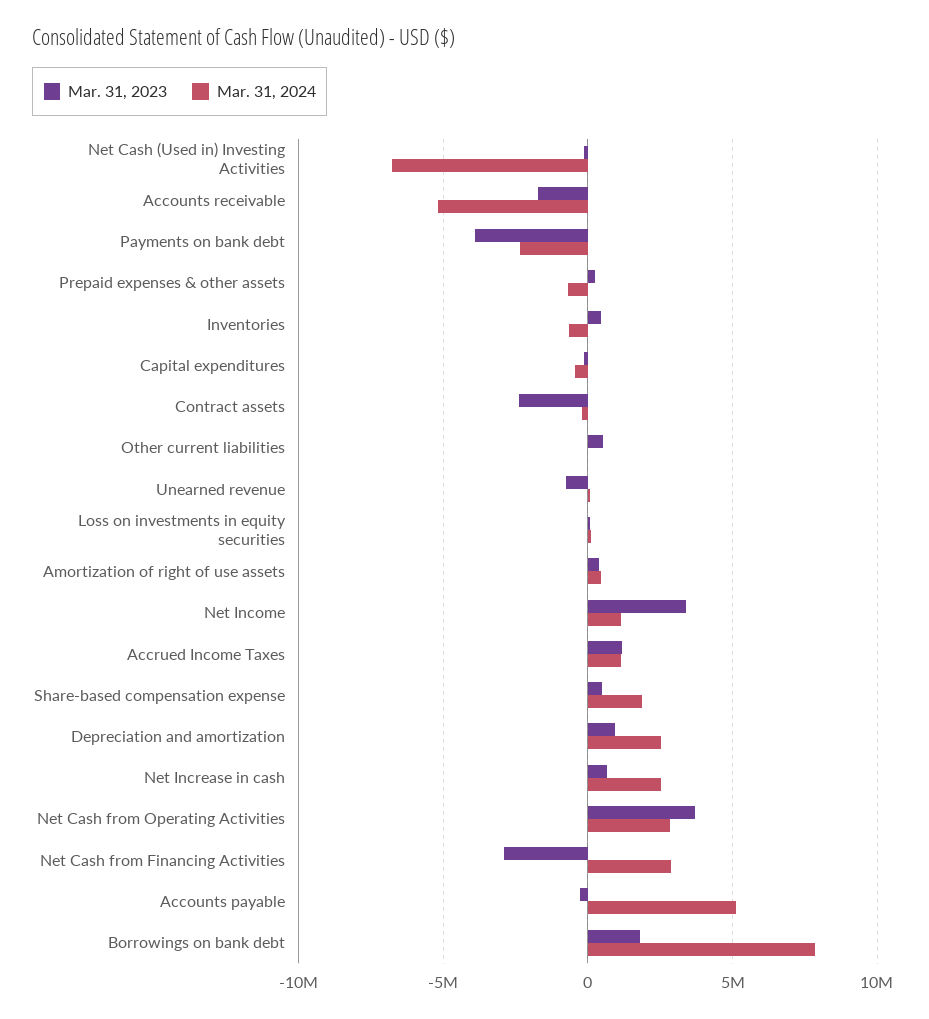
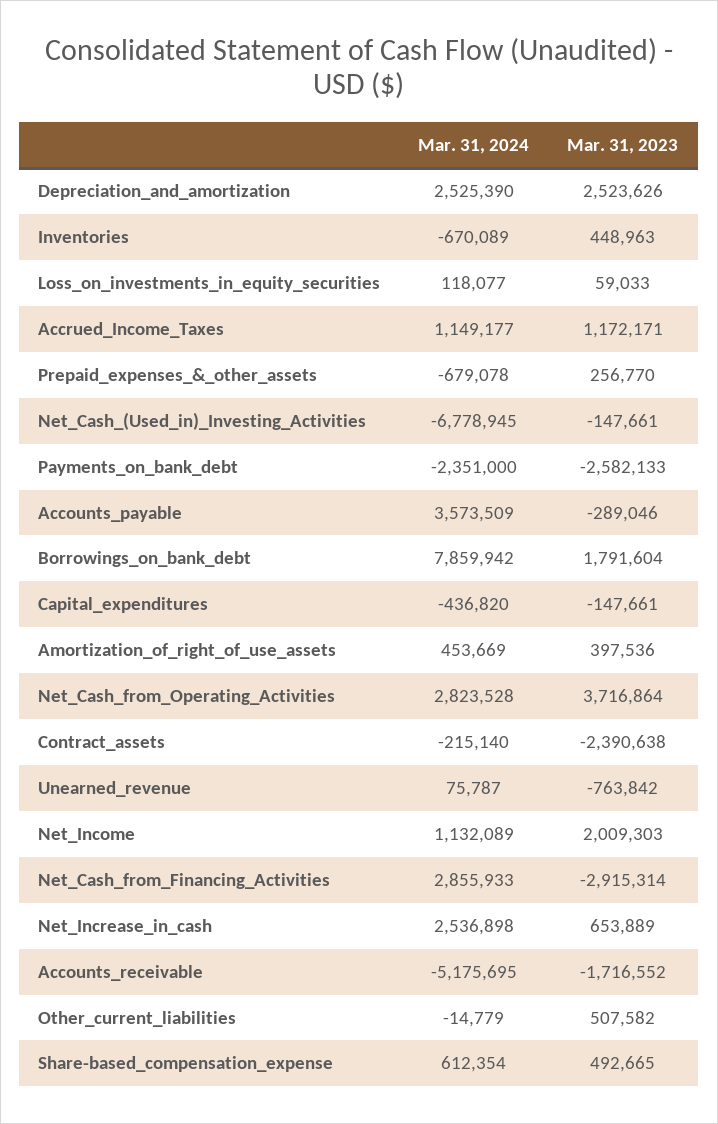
  {
    "Mar. 31, 2023": {
      "Net Cash (Used in) Investing Activities": -147661,
      "Accounts receivable": -1716552,
-     "Payments on bank debt": -4000000,
+     "Payments on bank debt": -2582133,
      "Prepaid expenses & other assets": 256770,
      "Inventories": 448963,
      "Capital expenditures": -147661,
      "Contract assets": -2390638,
      "Other current liabilities": 507582,
      "Unearned revenue": -763842,
      "Loss on investments in equity securities": 59033,
      "Amortization of right of use assets": 397536,
-     "Net Income": 3500000,
+     "Net Income": 2009303,
      "Accrued Income Taxes": 1172171,
      "Share-based compensation expense": 492665,
-     "Depreciation and amortization": 1000000,
+     "Depreciation and amortization": 2523626,
      "Net Increase in cash": 653889,
      "Net Cash from Operating Activities": 3716864,
      "Net Cash from Financing Activities": -2915314,
      "Accounts payable": -289046,
      "Borrowings on bank debt": 1791604
    },
    "Mar. 31, 2024": {
      "Net Cash (Used in) Investing Activities": -6778945,
      "Accounts receivable": -5175695,
      "Payments on bank debt": -2351000,
      "Prepaid expenses & other assets": -679078,
      "Inventories": -670089,
      "Capital expenditures": -436820,
      "Contract assets": -215140,
      "Other current liabilities": -14779,
      "Unearned revenue": 75787,
      "Loss on investments in equity securities": 118077,
      "Amortization of right of use assets": 453669,
      "Net Income": 1132089,
      "Accrued Income Taxes": 1149177,
-     "Share-based compensation expense": 2000000,
+     "Share-based compensation expense": 612354,
      "Depreciation and amortization": 2525390,
      "Net Increase in cash": 2536898,
      "Net Cash from Operating Activities": 2823528,
      "Net Cash from Financing Activities": 2855933,
-     "Accounts payable": 5000000,
+     "Accounts payable": 3573509,
      "Borrowings on bank debt": 7859942
    }
  }

